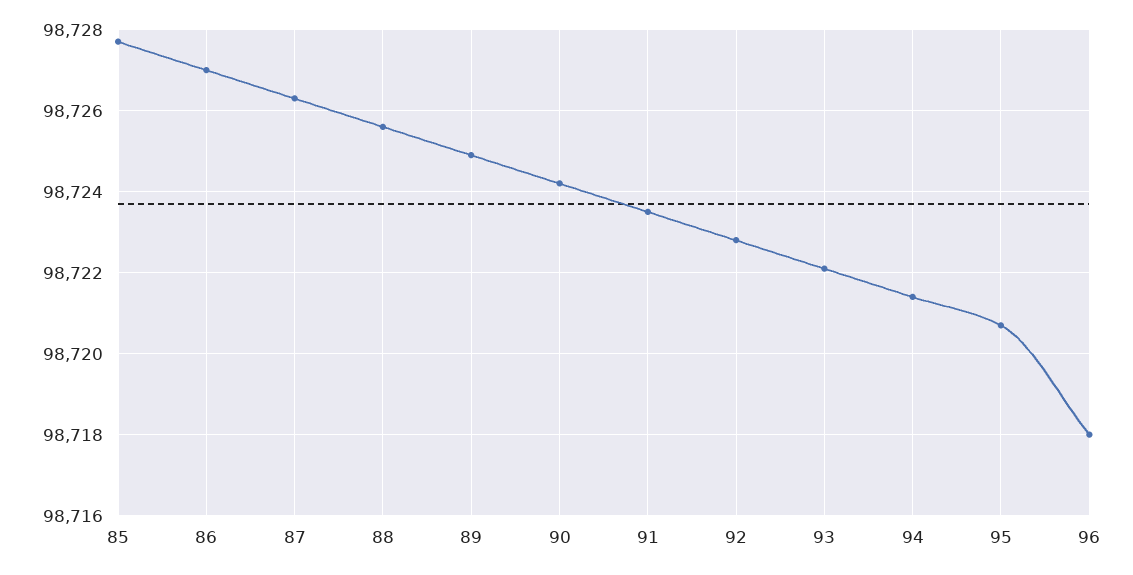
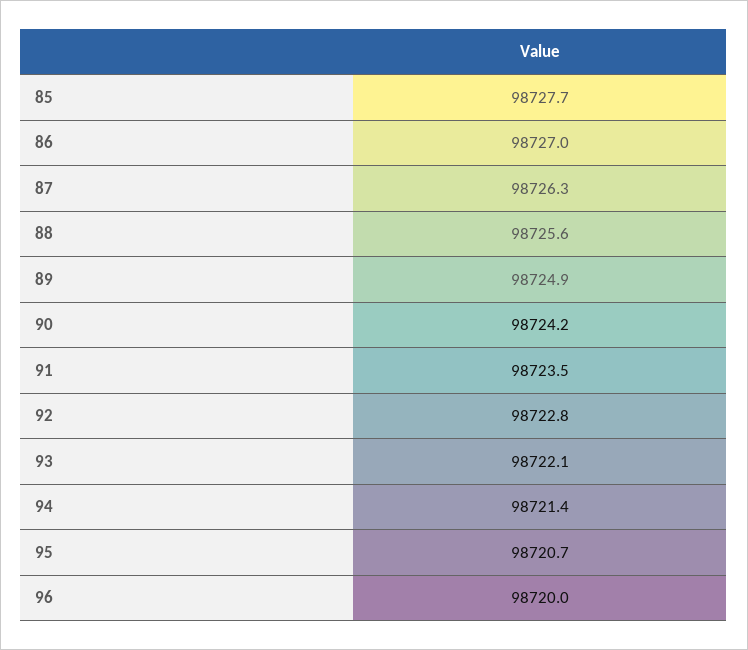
  {
    "85": 98727.7,
    "86": 98727,
    "87": 98726.3,
    "88": 98725.6,
    "89": 98724.9,
    "90": 98724.2,
    "91": 98723.5,
    "92": 98722.8,
    "93": 98722.1,
    "94": 98721.4,
    "95": 98720.7,
-   "96": 98718
+   "96": 98720
  }

